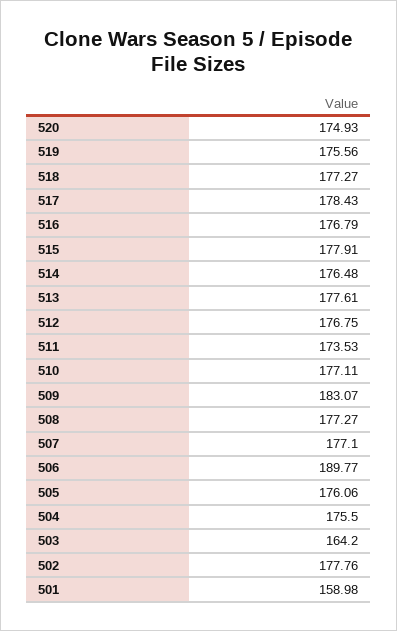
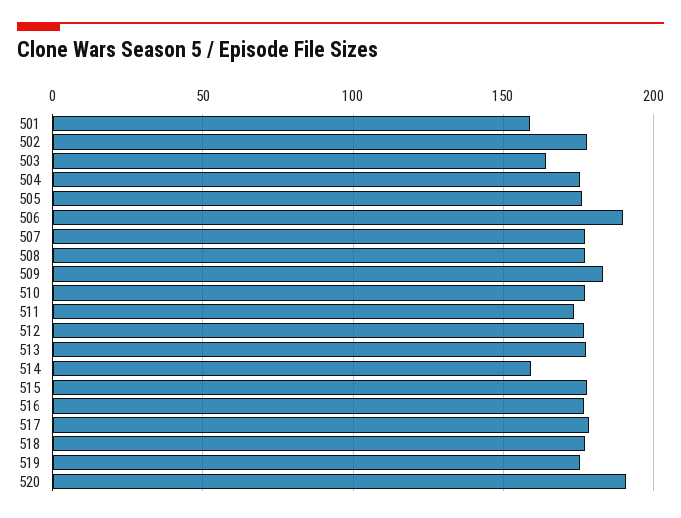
  {
-   "520": 174.93,
+   "520": 190,
    "519": 175.56,
    "518": 177.27,
    "517": 178.43,
    "516": 176.79,
    "515": 177.91,
-   "514": 176.48,
+   "514": 160,
    "513": 177.61,
    "512": 176.75,
    "511": 173.53,
    "510": 177.11,
    "509": 183.07,
    "508": 177.27,
    "507": 177.1,
    "506": 189.77,
    "505": 176.06,
    "504": 175.5,
    "503": 164.2,
    "502": 177.76,
    "501": 158.98
  }

